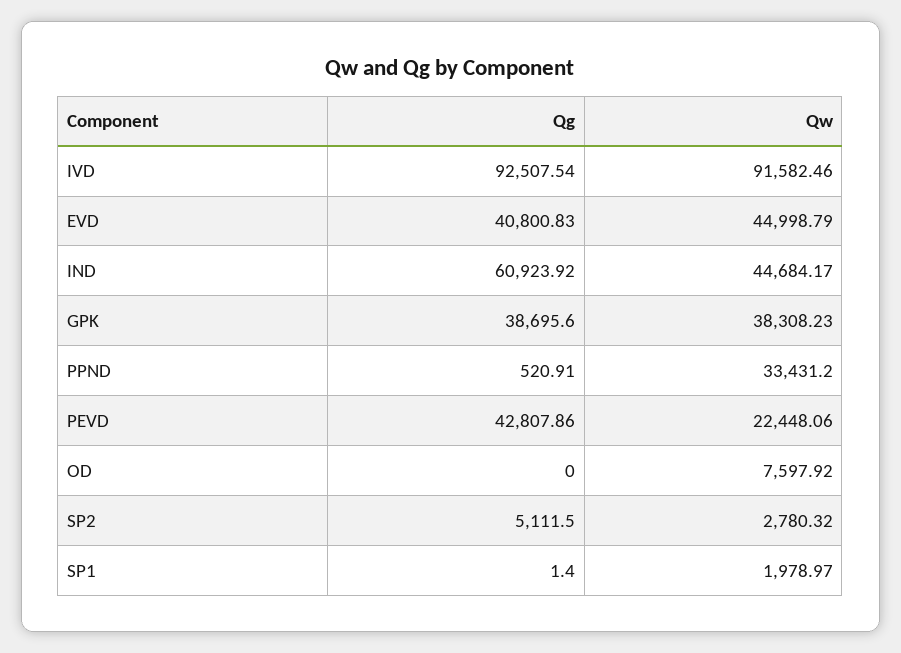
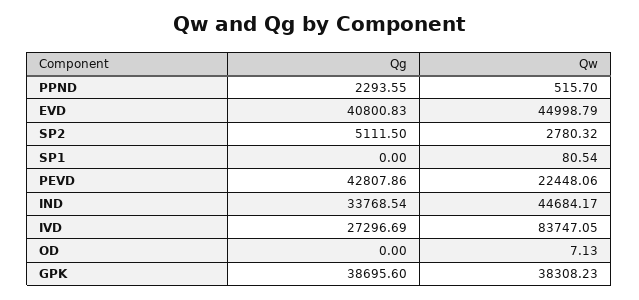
  {
    "Qg": {
-     "IVD": 92507.54,
+     "IVD": 27296.69,
      "EVD": 40800.83,
-     "IND": 60923.92,
+     "IND": 33768.54,
      "GPK": 38695.6,
-     "PPND": 520.91,
+     "PPND": 2293.55,
      "PEVD": 42807.86,
      "OD": 0,
      "SP2": 5111.5,
-     "SP1": 1.4
+     "SP1": 0
    },
    "Qw": {
-     "IVD": 91582.46,
+     "IVD": 83747.05,
      "EVD": 44998.79,
      "IND": 44684.17,
      "GPK": 38308.23,
-     "PPND": 33431.2,
+     "PPND": 515.7,
      "PEVD": 22448.06,
-     "OD": 7597.92,
+     "OD": 7.13,
      "SP2": 2780.32,
-     "SP1": 1978.97
+     "SP1": 80.54
    }
  }

